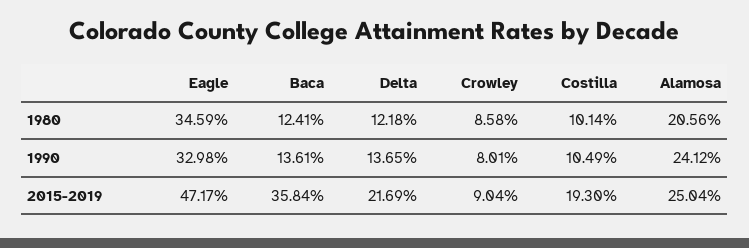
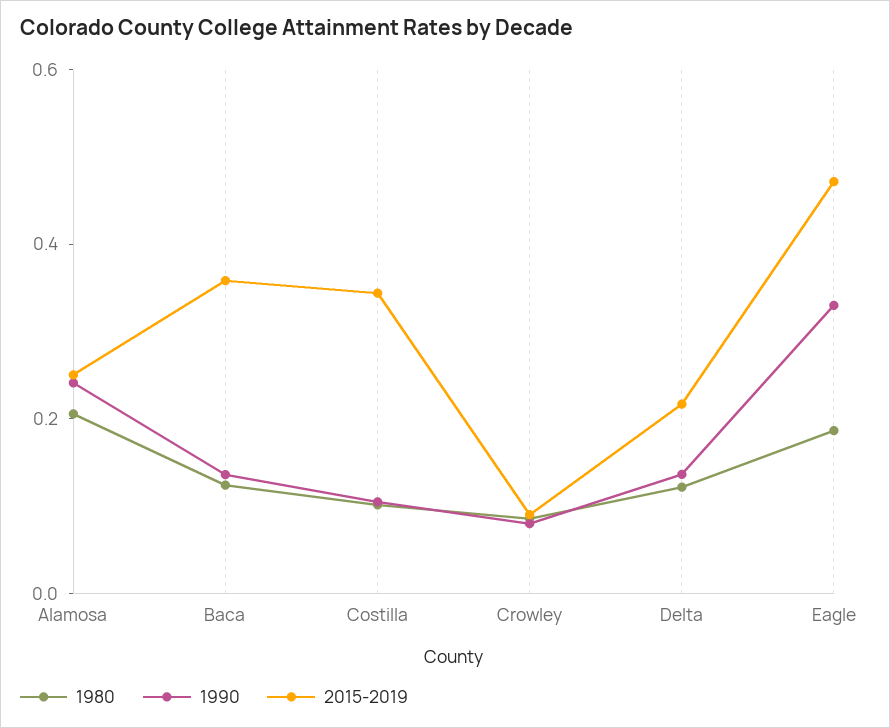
  {
    "1980": {
-     "Eagle": 0.3459,
+     "Eagle": 0.2,
      "Baca": 0.1241,
      "Delta": 0.1218,
      "Crowley": 0.0858,
      "Costilla": 0.1014,
      "Alamosa": 0.2056
    },
    "1990": {
      "Eagle": 0.3298,
      "Baca": 0.1361,
      "Delta": 0.1365,
      "Crowley": 0.0801,
      "Costilla": 0.1049,
      "Alamosa": 0.2412
    },
    "2015-2019": {
      "Eagle": 0.4717,
      "Baca": 0.3584,
      "Delta": 0.2169,
      "Crowley": 0.0904,
-     "Costilla": 0.193,
+     "Costilla": 0.35,
      "Alamosa": 0.2504
    }
  }

